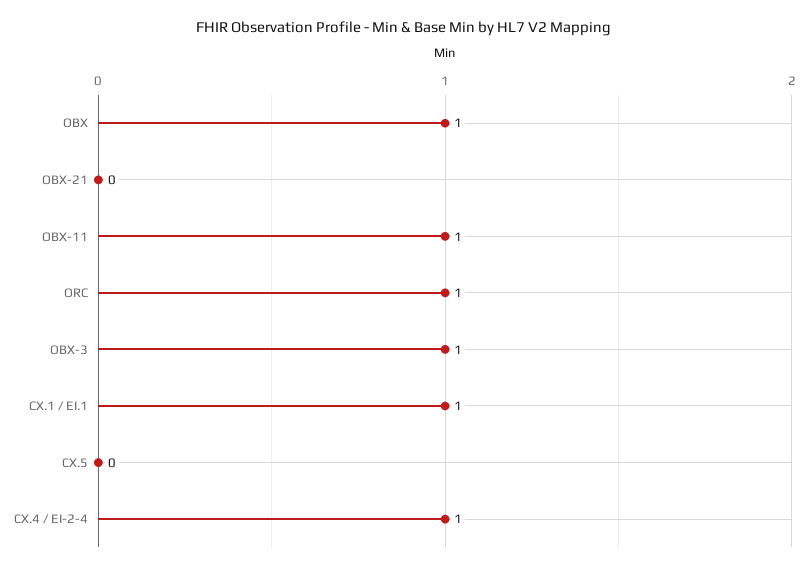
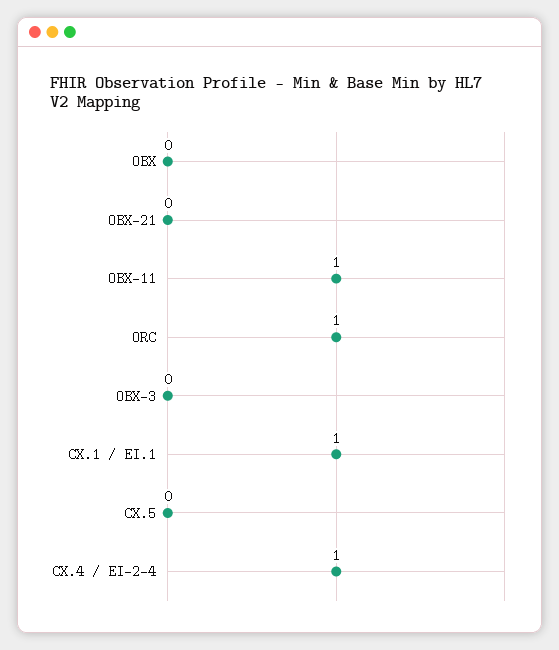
  {
-   "OBX": 1,
+   "OBX": 0,
    "OBX-21": 0,
    "OBX-11": 1,
    "ORC": 1,
-   "OBX-3": 1,
+   "OBX-3": 0,
    "CX.1 / EI.1": 1,
    "CX.5": 0,
    "CX.4 / EI-2-4": 1
  }

